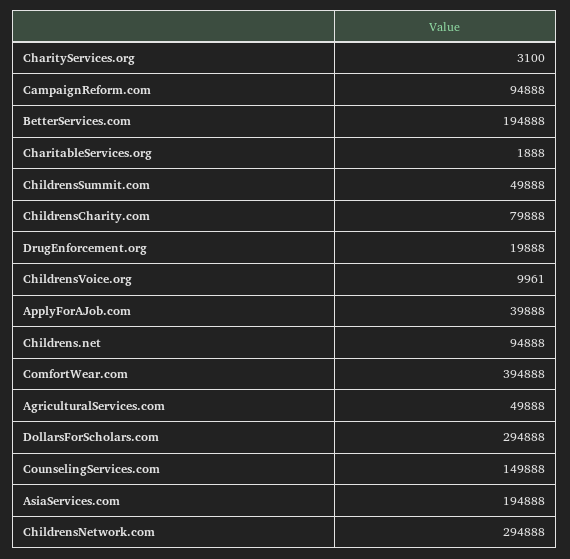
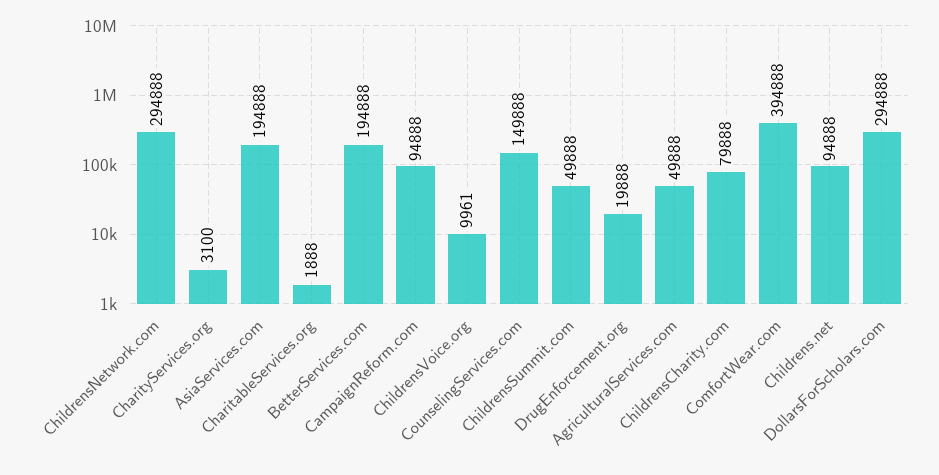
  {
    "CharityServices.org": 3100,
    "CampaignReform.com": 94888,
    "BetterServices.com": 194888,
    "CharitableServices.org": 1888,
    "ChildrensSummit.com": 49888,
    "ChildrensCharity.com": 79888,
    "DrugEnforcement.org": 19888,
    "ChildrensVoice.org": 9961,
-   "ApplyForAJob.com": 39888,
    "Childrens.net": 94888,
    "ComfortWear.com": 394888,
    "AgriculturalServices.com": 49888,
    "DollarsForScholars.com": 294888,
    "CounselingServices.com": 149888,
    "AsiaServices.com": 194888,
    "ChildrensNetwork.com": 294888
  }

